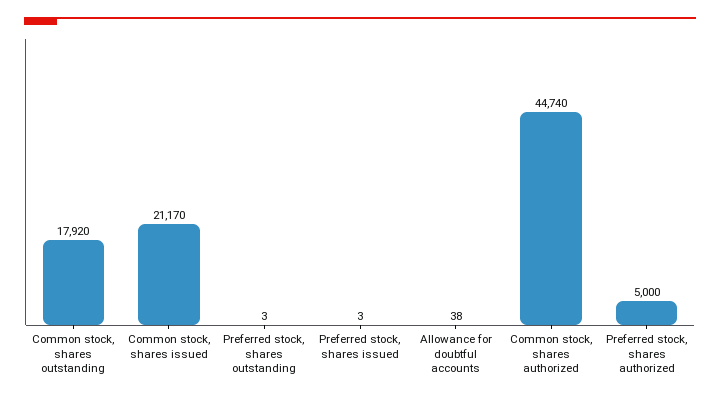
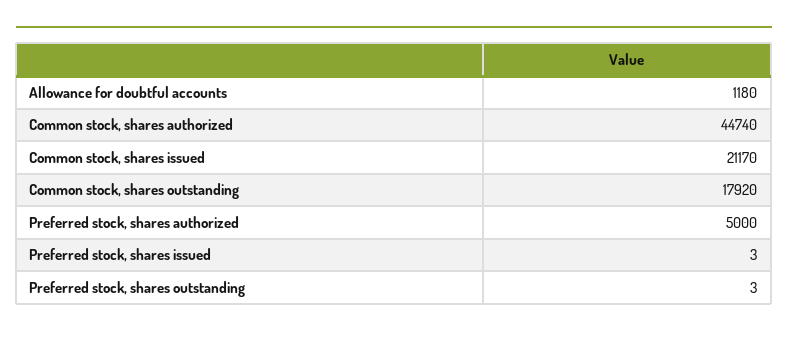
  {
    "Common stock, shares outstanding": 17920,
    "Common stock, shares issued": 21170,
    "Preferred stock, shares outstanding": 3,
    "Preferred stock, shares issued": 3,
-   "Allowance for doubtful accounts": 38,
+   "Allowance for doubtful accounts": 1180,
    "Common stock, shares authorized": 44740,
    "Preferred stock, shares authorized": 5000
  }

